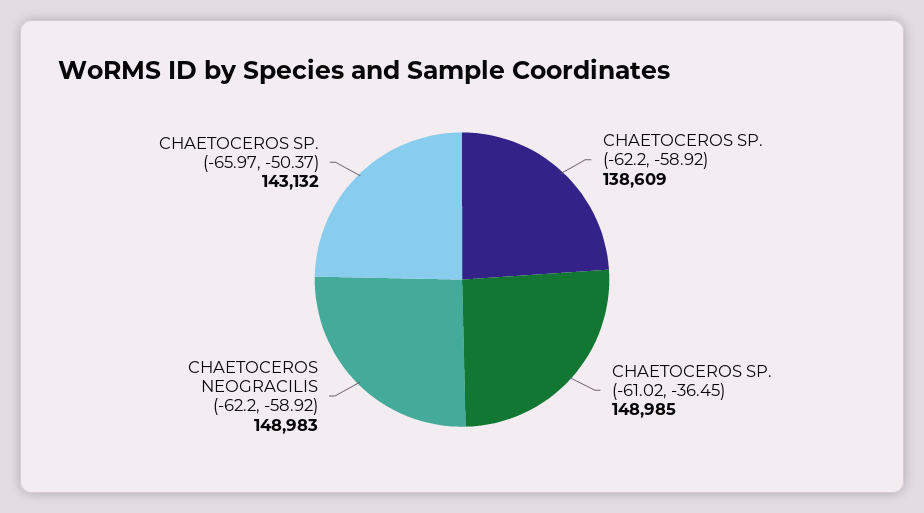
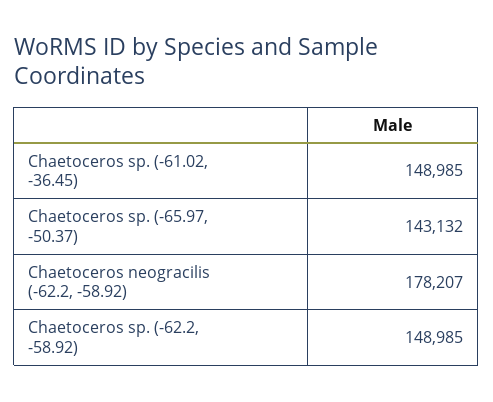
  {
-   "CHAETOCEROS SP. (-62.2, -58.92)": 138609,
+   "CHAETOCEROS SP. (-62.2, -58.92)": 148985,
    "CHAETOCEROS SP. (-61.02, -36.45)": 148985,
-   "CHAETOCEROS NEOGRACILIS (-62.2, -58.92)": 148983,
+   "CHAETOCEROS NEOGRACILIS (-62.2, -58.92)": 178207,
    "CHAETOCEROS SP. (-65.97, -50.37)": 143132
  }

